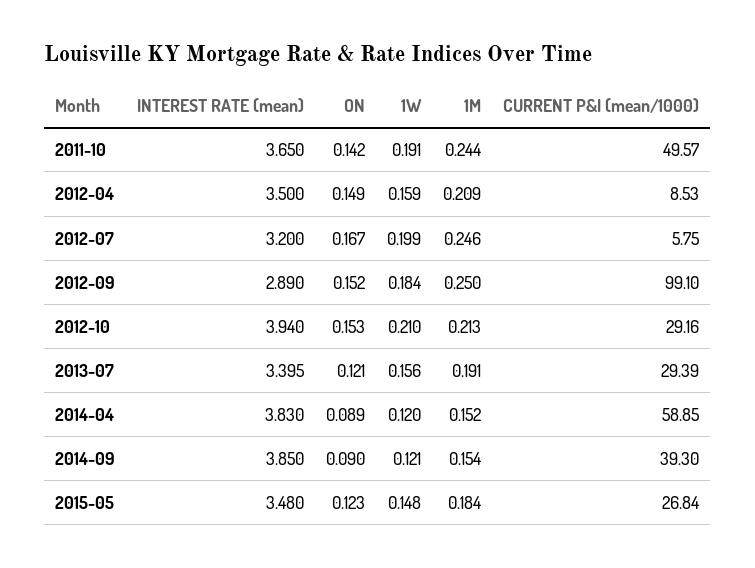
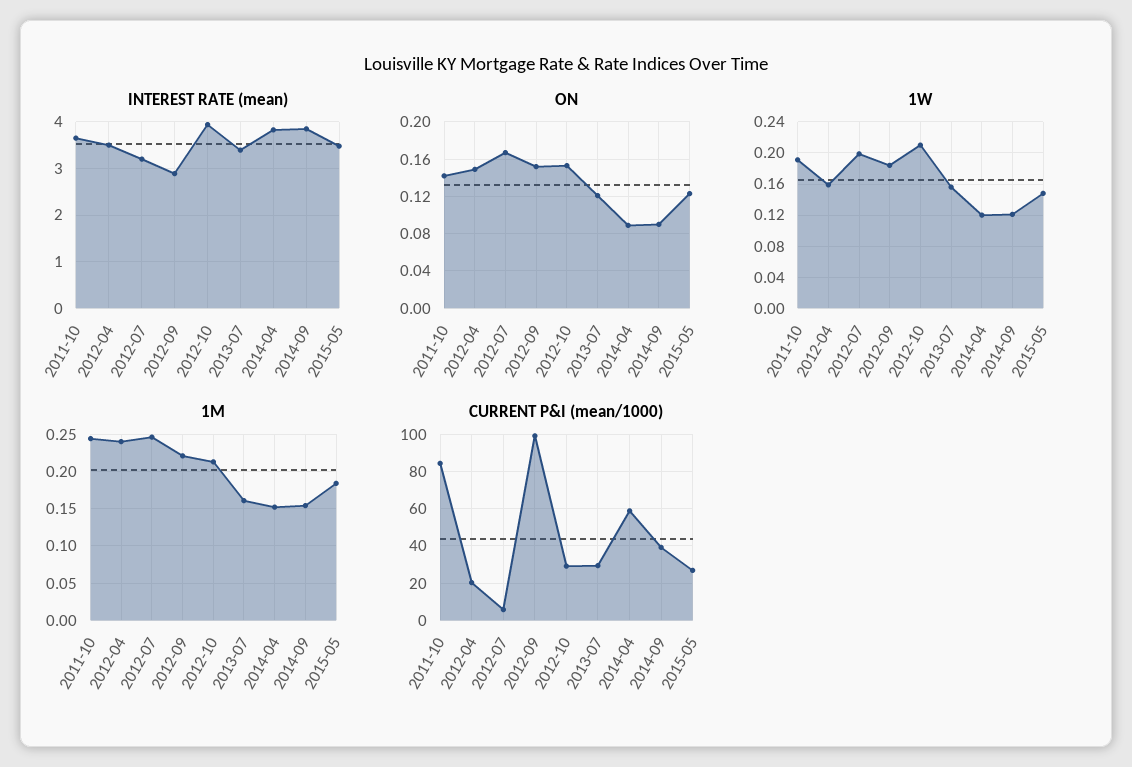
  {
    "INTEREST RATE (mean)": {
      "2011-10": 3.65,
      "2012-04": 3.5,
      "2012-07": 3.2,
      "2012-09": 2.89,
      "2012-10": 3.94,
      "2013-07": 3.395,
      "2014-04": 3.83,
      "2014-09": 3.85,
      "2015-05": 3.48
    },
    "ON": {
      "2011-10": 0.142,
      "2012-04": 0.149,
      "2012-07": 0.167,
      "2012-09": 0.152,
      "2012-10": 0.153,
      "2013-07": 0.121,
      "2014-04": 0.089,
      "2014-09": 0.09,
      "2015-05": 0.123
    },
    "1W": {
      "2011-10": 0.191,
      "2012-04": 0.159,
      "2012-07": 0.199,
      "2012-09": 0.184,
      "2012-10": 0.21,
      "2013-07": 0.156,
      "2014-04": 0.12,
      "2014-09": 0.121,
      "2015-05": 0.148
    },
    "1M": {
      "2011-10": 0.244,
-     "2012-04": 0.209,
+     "2012-04": 0.24,
      "2012-07": 0.246,
-     "2012-09": 0.25,
+     "2012-09": 0.22,
      "2012-10": 0.213,
-     "2013-07": 0.191,
+     "2013-07": 0.16,
      "2014-04": 0.152,
      "2014-09": 0.154,
      "2015-05": 0.184
    },
    "CURRENT P&I (mean/1000)": {
-     "2011-10": 49.57,
+     "2011-10": 85,
-     "2012-04": 8.53,
+     "2012-04": 20,
      "2012-07": 5.75,
      "2012-09": 99.1,
      "2012-10": 29.16,
      "2013-07": 29.39,
      "2014-04": 58.85,
      "2014-09": 39.3,
      "2015-05": 26.84
    }
  }

